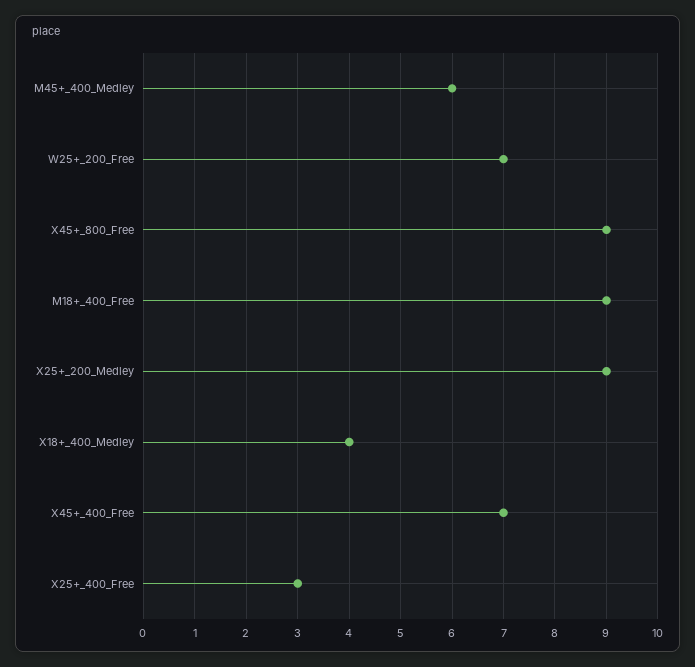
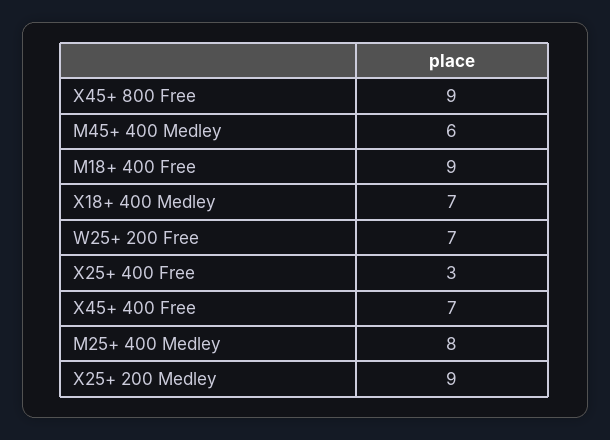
  {
    "M45+_400_Medley": 6,
    "W25+_200_Free": 7,
    "X45+_800_Free": 9,
    "M18+_400_Free": 9,
    "X25+_200_Medley": 9,
-   "X18+_400_Medley": 4,
+   "X18+_400_Medley": 7,
    "X45+_400_Free": 7,
-   "X25+_400_Free": 3
+   "X25+_400_Free": 3,
+   "M25+ 400 Medley": 8
  }

